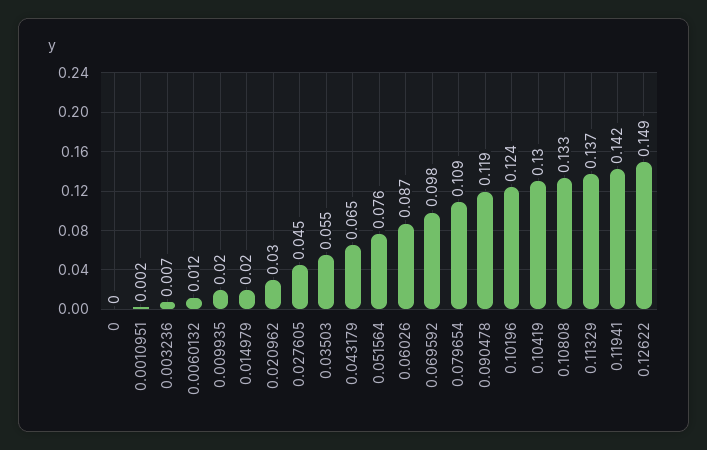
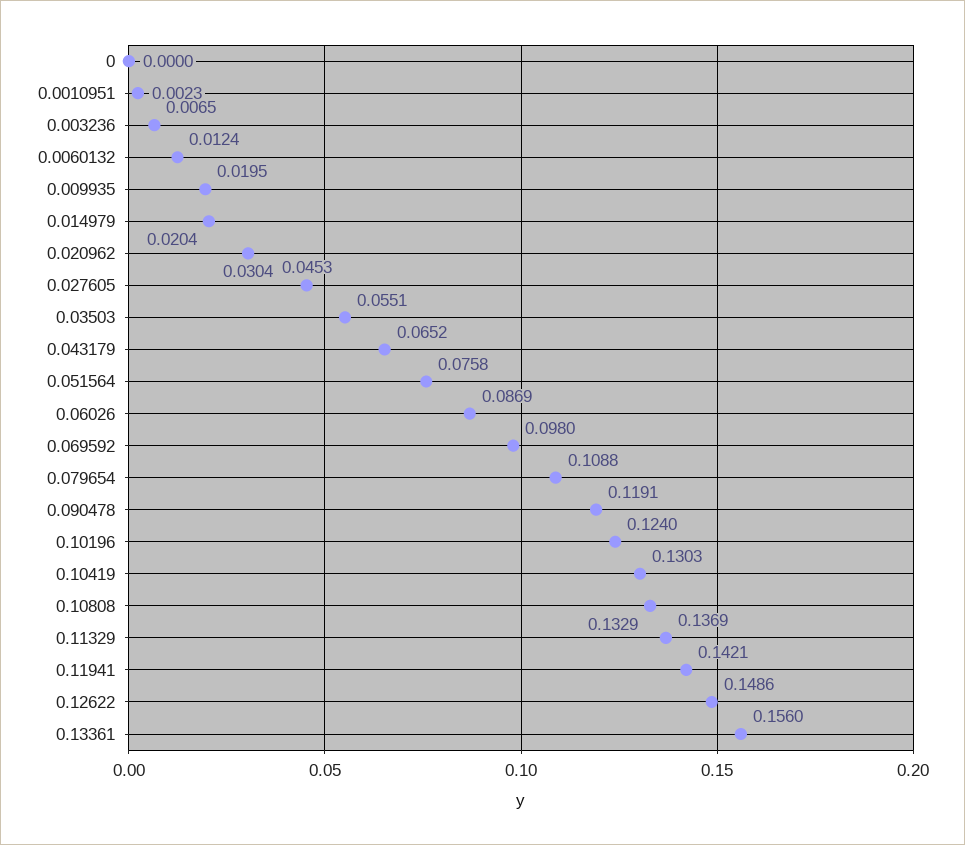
  {
    "0": 0,
    "0.0010951": 0.0023,
    "0.003236": 0.0065,
    "0.0060132": 0.0124,
    "0.009935": 0.0195,
    "0.014979": 0.0204,
    "0.020962": 0.0304,
    "0.027605": 0.0453,
    "0.03503": 0.0551,
    "0.043179": 0.0652,
    "0.051564": 0.0758,
    "0.06026": 0.0869,
    "0.069592": 0.098,
    "0.079654": 0.1088,
    "0.090478": 0.1191,
    "0.10196": 0.124,
    "0.10419": 0.1303,
    "0.10808": 0.1329,
    "0.11329": 0.1369,
    "0.11941": 0.1421,
-   "0.12622": 0.1486
+   "0.12622": 0.1486,
+   "0.13361": 0.156
  }

